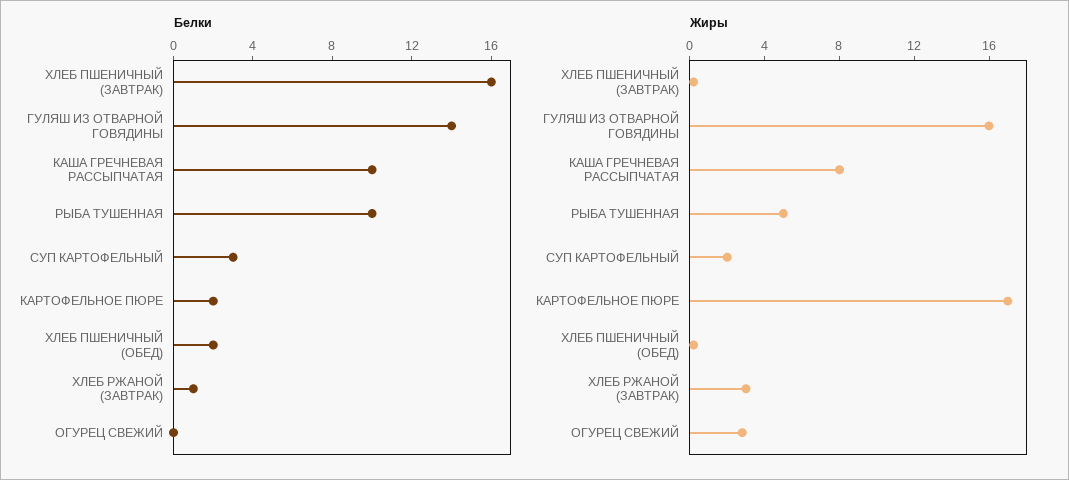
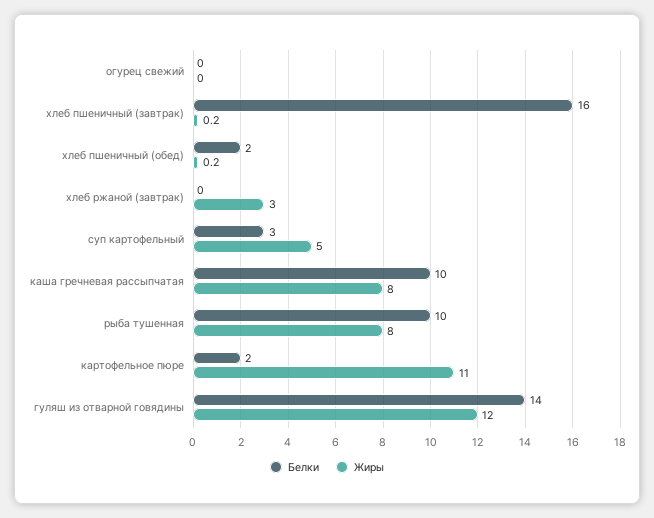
  {
    "Белки": {
      "ХЛЕБ ПШЕНИЧНЫЙ (ЗАВТРАК)": 16,
      "ГУЛЯШ ИЗ ОТВАРНОЙ ГОВЯДИНЫ": 14,
      "КАША ГРЕЧНЕВАЯ РАССЫПЧАТАЯ": 10,
      "РЫБА ТУШЕННАЯ": 10,
      "СУП КАРТОФЕЛЬНЫЙ": 3,
      "КАРТОФЕЛЬНОЕ ПЮРЕ": 2,
      "ХЛЕБ ПШЕНИЧНЫЙ (ОБЕД)": 2,
-     "ХЛЕБ РЖАНОЙ (ЗАВТРАК)": 1,
+     "ХЛЕБ РЖАНОЙ (ЗАВТРАК)": 0,
      "ОГУРЕЦ СВЕЖИЙ": 0
    },
    "Жиры": {
      "ХЛЕБ ПШЕНИЧНЫЙ (ЗАВТРАК)": 0.2,
-     "ГУЛЯШ ИЗ ОТВАРНОЙ ГОВЯДИНЫ": 16,
+     "ГУЛЯШ ИЗ ОТВАРНОЙ ГОВЯДИНЫ": 12,
      "КАША ГРЕЧНЕВАЯ РАССЫПЧАТАЯ": 8,
-     "РЫБА ТУШЕННАЯ": 5,
+     "РЫБА ТУШЕННАЯ": 8,
-     "СУП КАРТОФЕЛЬНЫЙ": 2,
+     "СУП КАРТОФЕЛЬНЫЙ": 5,
-     "КАРТОФЕЛЬНОЕ ПЮРЕ": 17,
+     "КАРТОФЕЛЬНОЕ ПЮРЕ": 11,
      "ХЛЕБ ПШЕНИЧНЫЙ (ОБЕД)": 0.2,
      "ХЛЕБ РЖАНОЙ (ЗАВТРАК)": 3,
-     "ОГУРЕЦ СВЕЖИЙ": 3
+     "ОГУРЕЦ СВЕЖИЙ": 0
    }
  }

